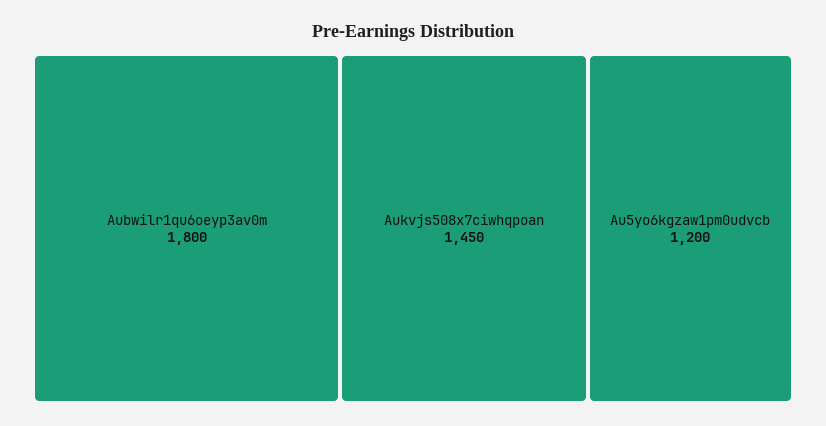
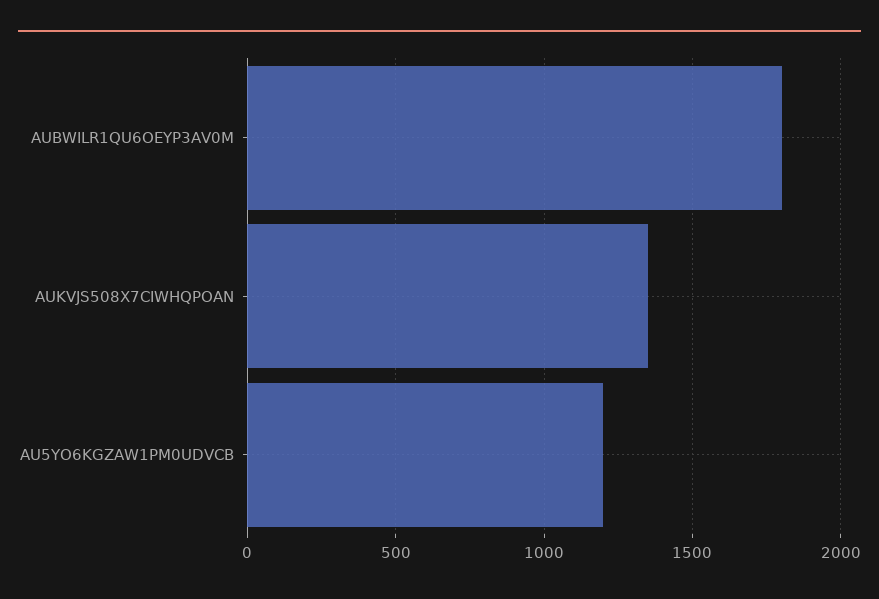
  {
    "Aubwilr1qu6oeyp3av0m": 1800,
-   "Aukvjs508x7ciwhqpoan": 1450,
+   "Aukvjs508x7ciwhqpoan": 1350,
    "Au5yo6kgzaw1pm0udvcb": 1200
  }

